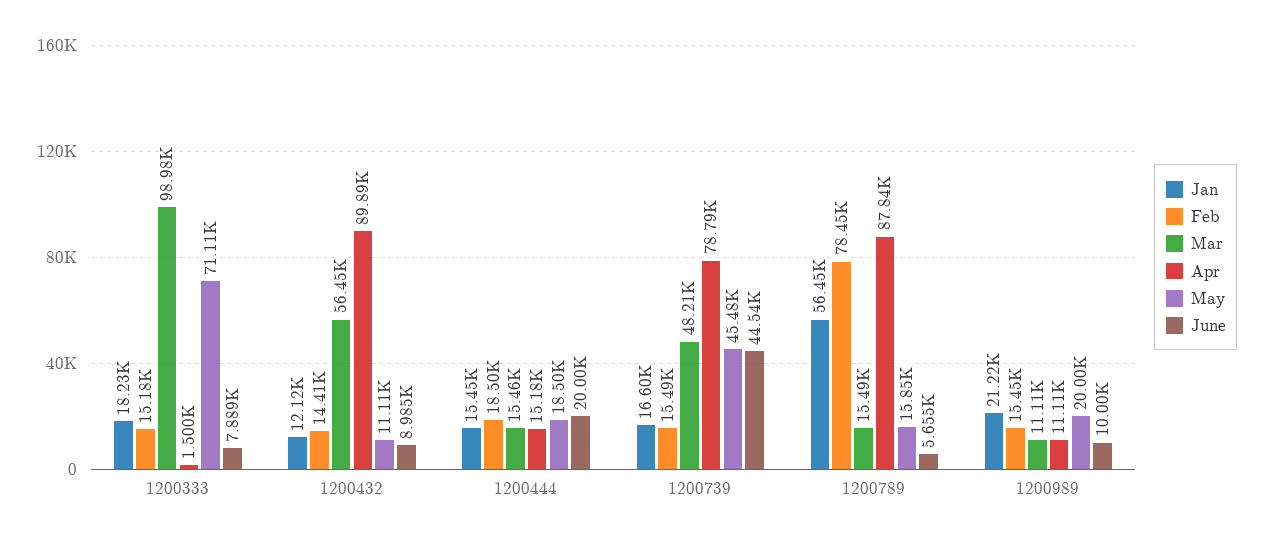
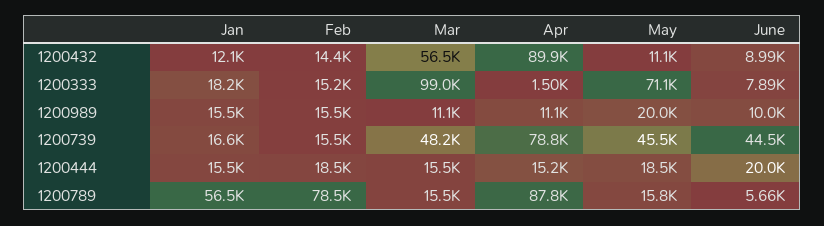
  {
    "Jan": {
      "1200333": 18230,
      "1200432": 12120,
      "1200444": 15450,
      "1200739": 16600,
      "1200789": 56450,
-     "1200989": 21220
+     "1200989": 15500
    },
    "Feb": {
      "1200333": 15180,
      "1200432": 14410,
      "1200444": 18500,
      "1200739": 15490,
      "1200789": 78450,
      "1200989": 15450
    },
    "Mar": {
      "1200333": 98980,
      "1200432": 56450,
      "1200444": 15460,
      "1200739": 48210,
      "1200789": 15490,
      "1200989": 11110
    },
    "Apr": {
      "1200333": 1500,
      "1200432": 89890,
      "1200444": 15180,
      "1200739": 78790,
      "1200789": 87840,
      "1200989": 11110
    },
    "May": {
      "1200333": 71110,
      "1200432": 11110,
      "1200444": 18500,
      "1200739": 45480,
      "1200789": 15850,
      "1200989": 20000
    },
    "June": {
      "1200333": 7889,
      "1200432": 8985,
      "1200444": 20000,
      "1200739": 44540,
      "1200789": 5655,
      "1200989": 10000
    }
  }

